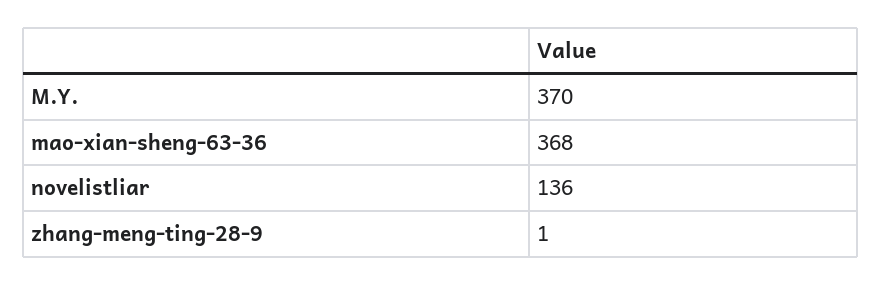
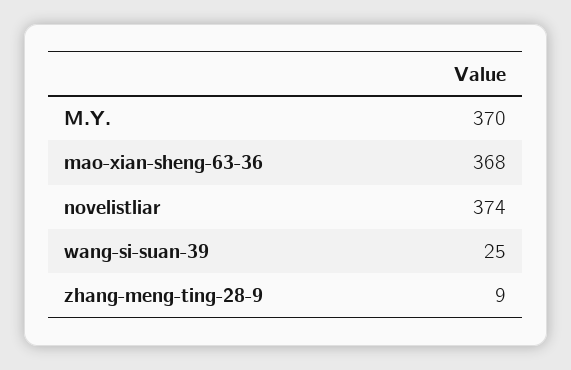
  {
    "M.Y.": 370,
    "mao-xian-sheng-63-36": 368,
-   "novelistliar": 136,
+   "novelistliar": 374,
-   "zhang-meng-ting-28-9": 1
+   "zhang-meng-ting-28-9": 9,
+   "wang-si-suan-39": 25
  }

